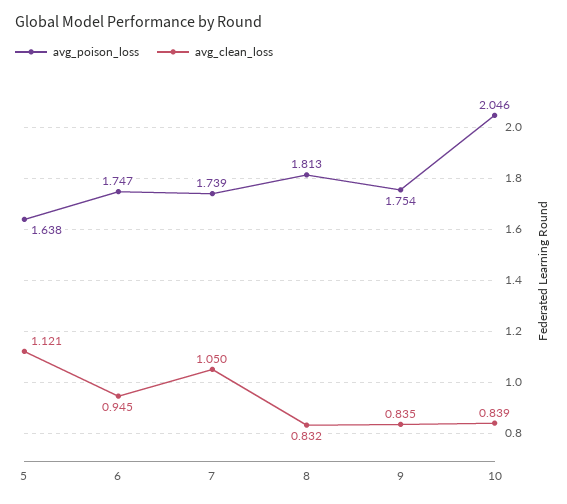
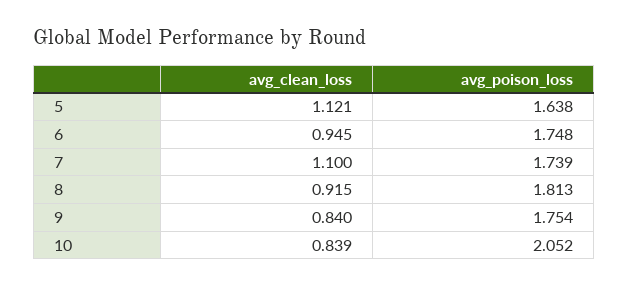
  {
    "avg_poison_loss": {
      "5": 1.638,
-     "6": 1.747,
+     "6": 1.748,
      "7": 1.739,
      "8": 1.813,
      "9": 1.754,
-     "10": 2.046
+     "10": 2.052
    },
    "avg_clean_loss": {
      "5": 1.121,
      "6": 0.945,
-     "7": 1.05,
+     "7": 1.1,
-     "8": 0.832,
+     "8": 0.915,
-     "9": 0.835,
+     "9": 0.84,
      "10": 0.839
    }
  }

